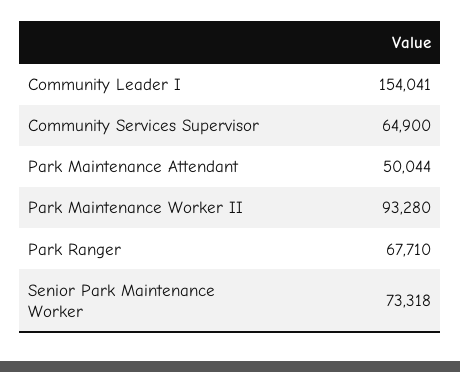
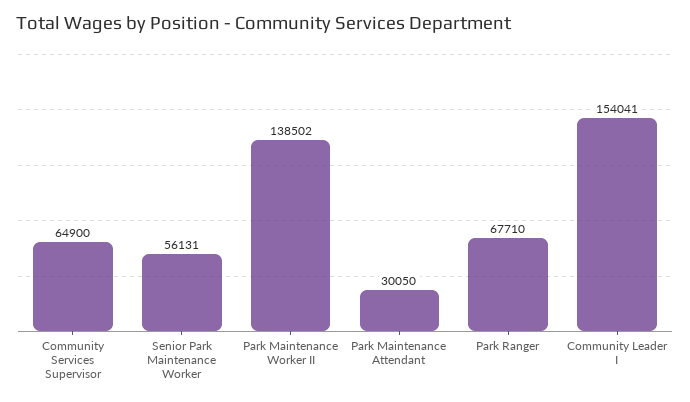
  {
    "Community Leader I": 154041,
    "Community Services Supervisor": 64900,
-   "Park Maintenance Attendant": 50044,
+   "Park Maintenance Attendant": 30050,
-   "Park Maintenance Worker II": 93280,
+   "Park Maintenance Worker II": 138502,
    "Park Ranger": 67710,
-   "Senior Park Maintenance Worker": 73318
+   "Senior Park Maintenance Worker": 56131
  }

